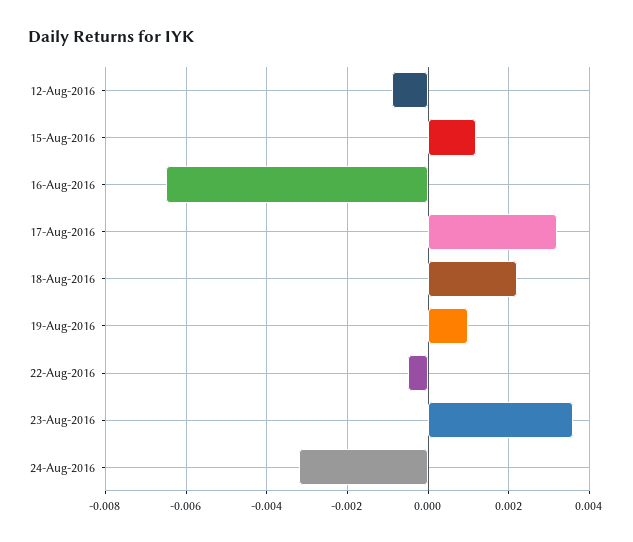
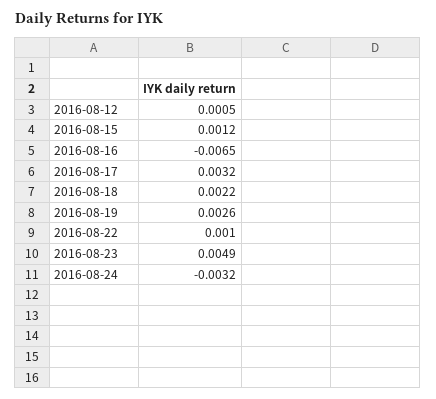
  {
-   "12-Aug-2016": -0.001,
+   "12-Aug-2016": 0.0005,
    "15-Aug-2016": 0.0012,
    "16-Aug-2016": -0.0065,
    "17-Aug-2016": 0.0032,
    "18-Aug-2016": 0.0022,
-   "19-Aug-2016": 0.001,
+   "19-Aug-2016": 0.0026,
-   "22-Aug-2016": -0.0005,
+   "22-Aug-2016": 0.001,
-   "23-Aug-2016": 0.0035,
+   "23-Aug-2016": 0.0049,
    "24-Aug-2016": -0.0032
  }

